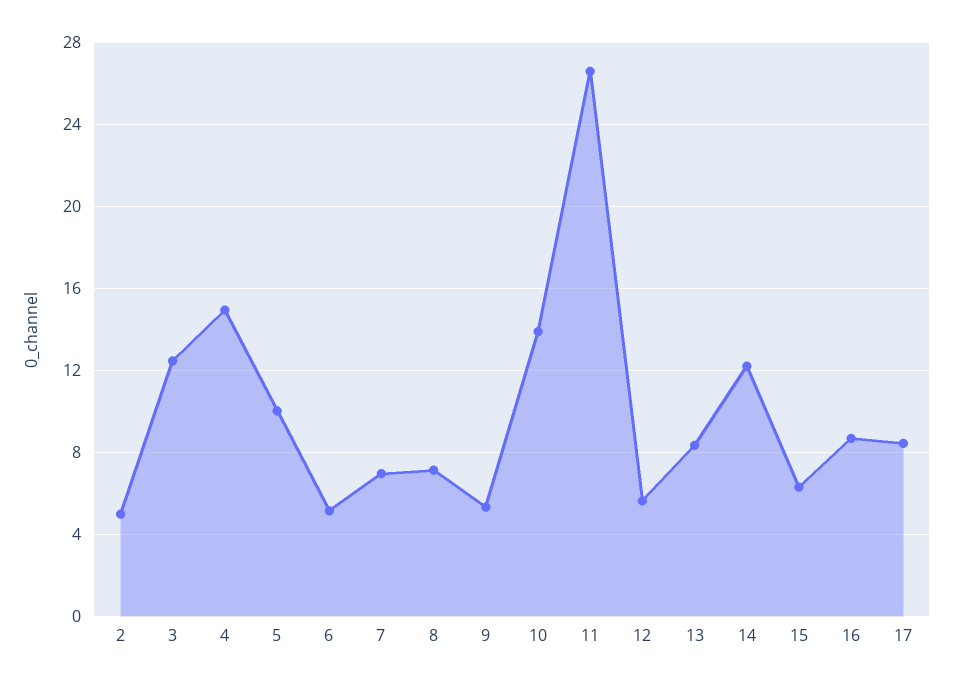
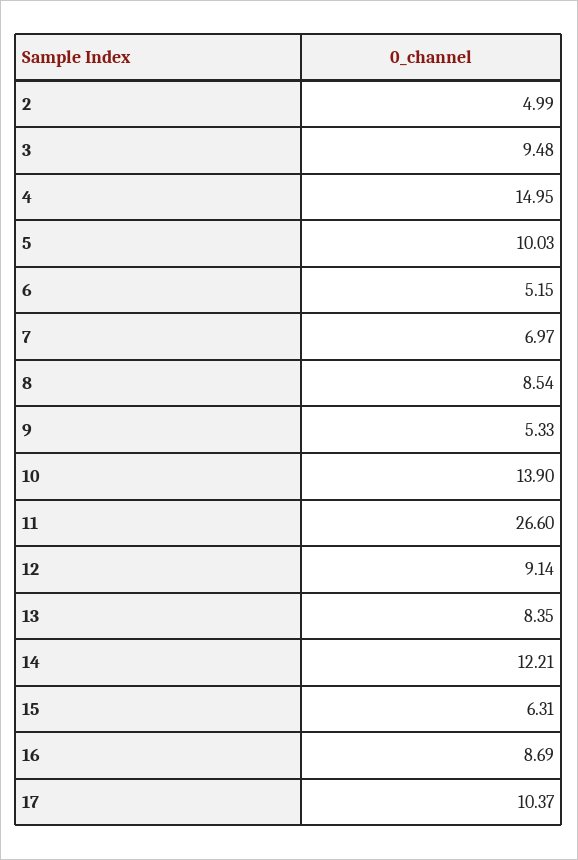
  {
    "2": 4.99,
-   "3": 12.5,
+   "3": 9.48,
    "4": 14.95,
    "5": 10.03,
    "6": 5.15,
    "7": 6.97,
-   "8": 7,
+   "8": 8.54,
    "9": 5.33,
    "10": 13.9,
    "11": 26.6,
-   "12": 5.5,
+   "12": 9.14,
    "13": 8.35,
    "14": 12.21,
    "15": 6.31,
    "16": 8.69,
-   "17": 8.5
+   "17": 10.37
  }

